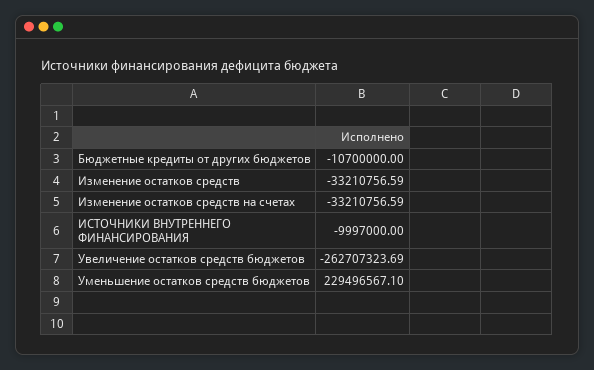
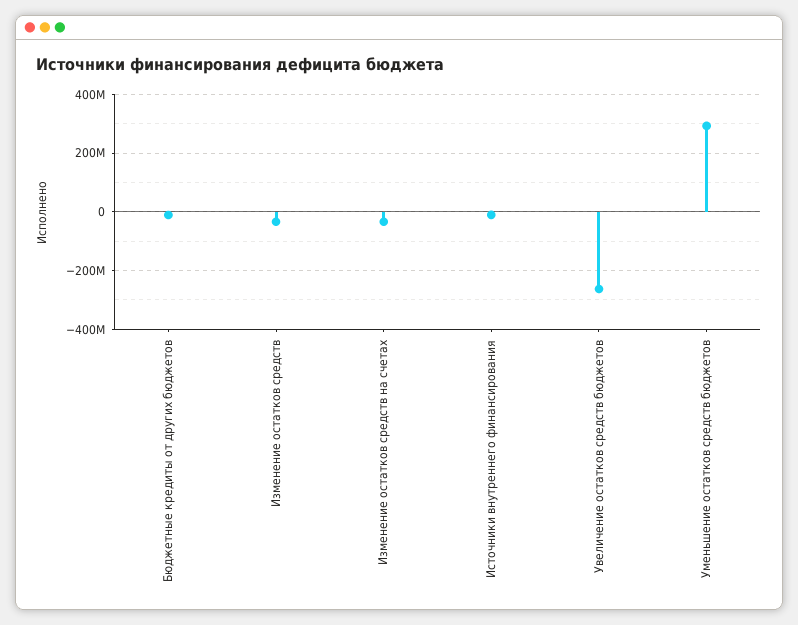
  {
    "Бюджетные кредиты от других бюджетов": -10700000,
    "Изменение остатков средств": -33210756.59,
    "Изменение остатков средств на счетах": -33210756.59,
    "ИСТОЧНИКИ ВНУТРЕННЕГО ФИНАНСИРОВАНИЯ": -9997000,
    "Увеличение остатков средств бюджетов": -262707323.69,
-   "Уменьшение остатков средств бюджетов": 229496567.1
+   "Уменьшение остатков средств бюджетов": 300000000
  }

